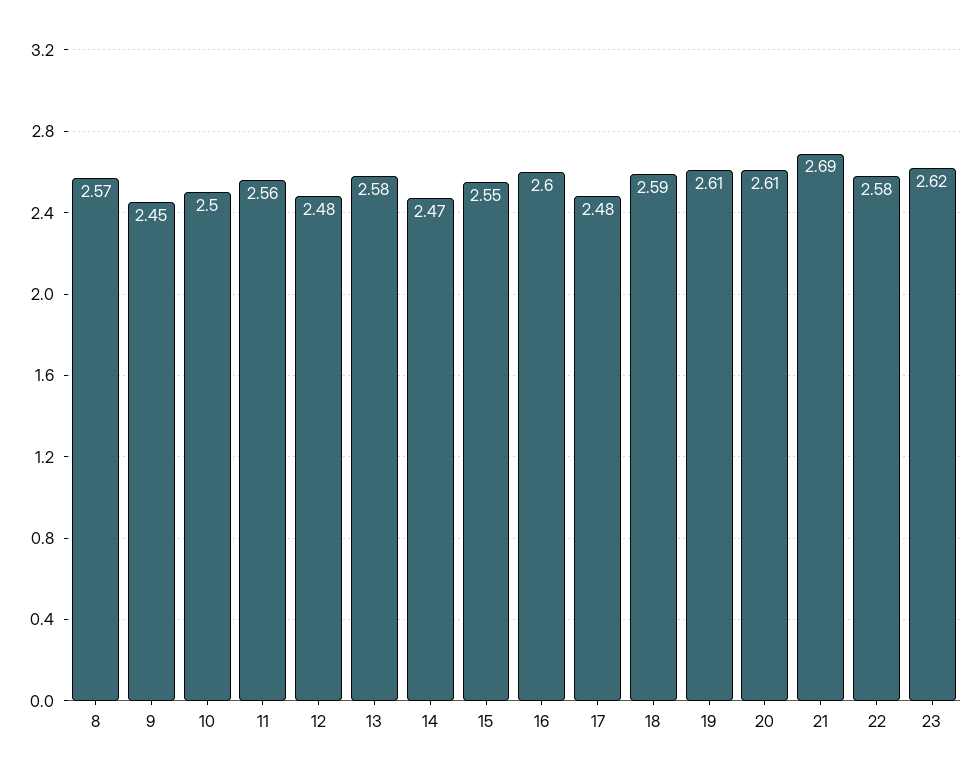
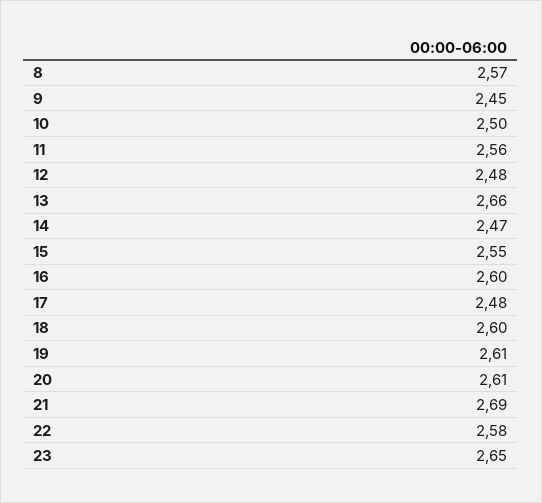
  {
    "8": 2.57,
    "9": 2.45,
    "10": 2.5,
    "11": 2.56,
    "12": 2.48,
-   "13": 2.58,
+   "13": 2.66,
    "14": 2.47,
    "15": 2.55,
    "16": 2.6,
    "17": 2.48,
-   "18": 2.59,
+   "18": 2.6,
    "19": 2.61,
    "20": 2.61,
    "21": 2.69,
    "22": 2.58,
-   "23": 2.62
+   "23": 2.65
  }

